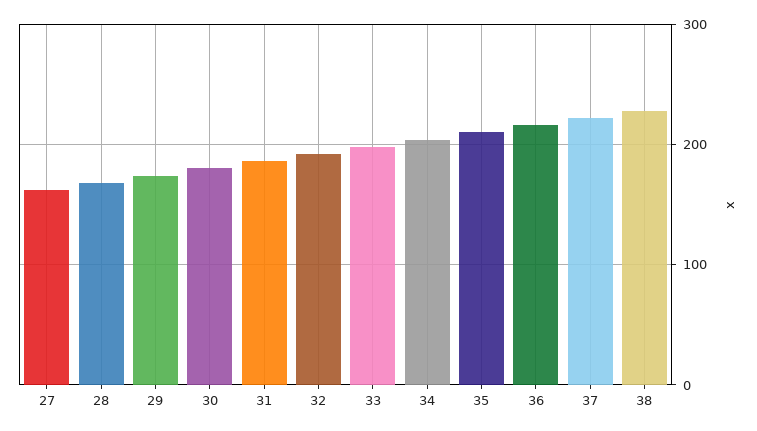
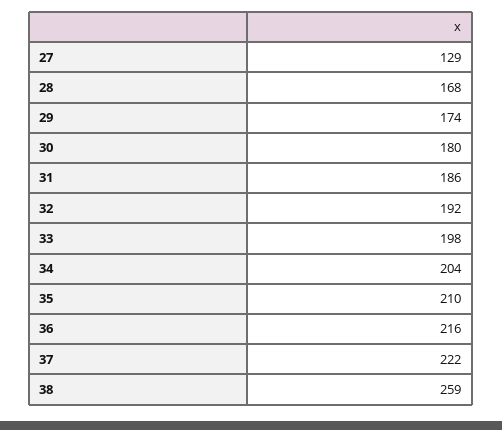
  {
-   "27": 160,
+   "27": 129,
    "28": 168,
    "29": 174,
    "30": 180,
    "31": 186,
    "32": 192,
    "33": 198,
    "34": 204,
    "35": 210,
    "36": 216,
    "37": 222,
-   "38": 230
+   "38": 259
  }

